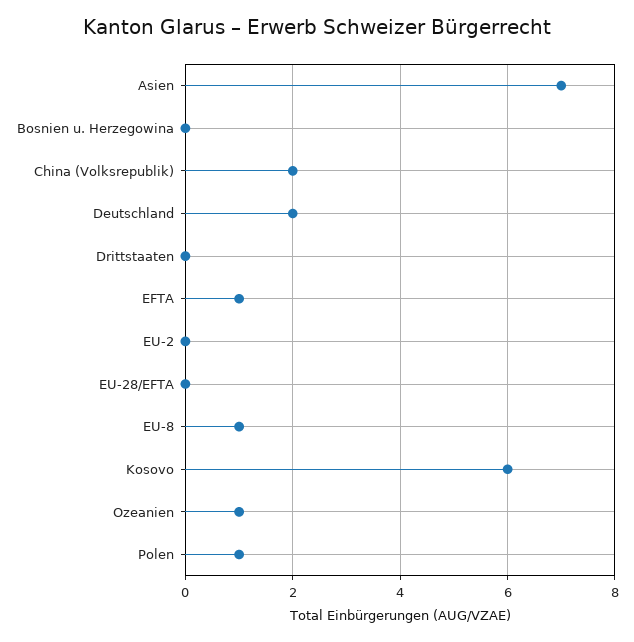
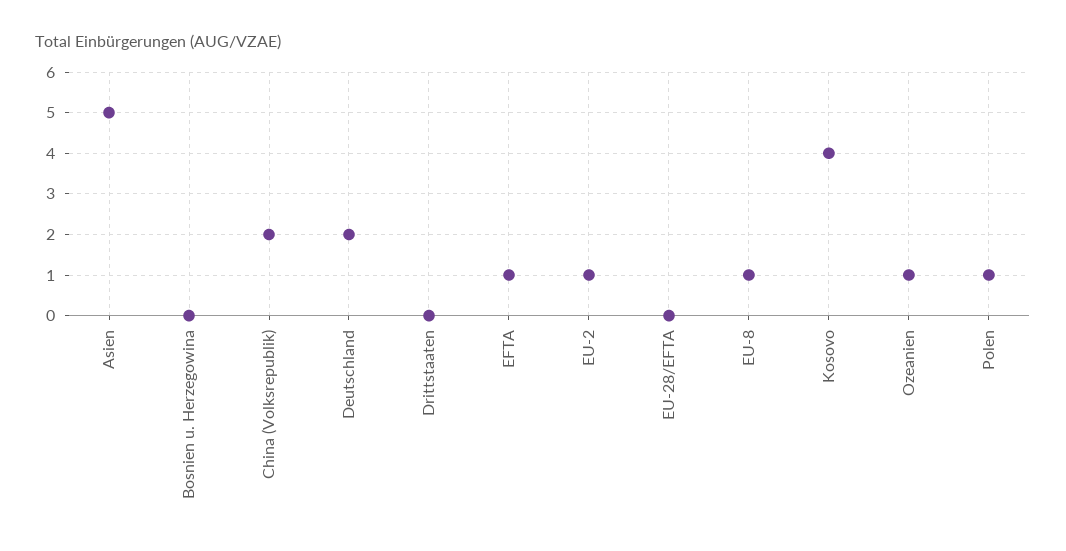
  {
-   "Asien": 7,
+   "Asien": 5,
    "Bosnien u. Herzegowina": 0,
    "China (Volksrepublik)": 2,
    "Deutschland": 2,
    "Drittstaaten": 0,
    "EFTA": 1,
-   "EU-2": 0,
+   "EU-2": 1,
    "EU-28/EFTA": 0,
    "EU-8": 1,
-   "Kosovo": 6,
+   "Kosovo": 4,
    "Ozeanien": 1,
    "Polen": 1
  }

